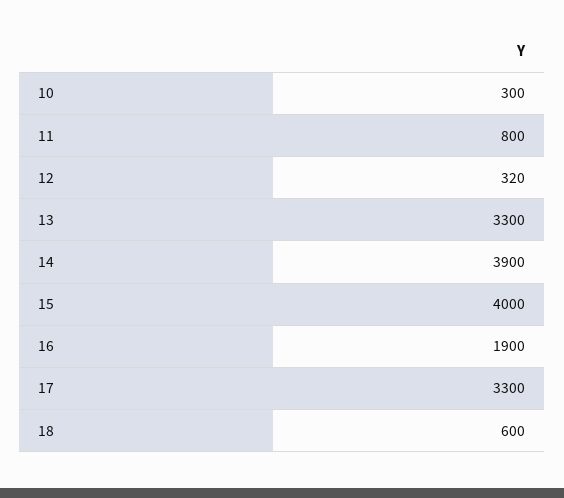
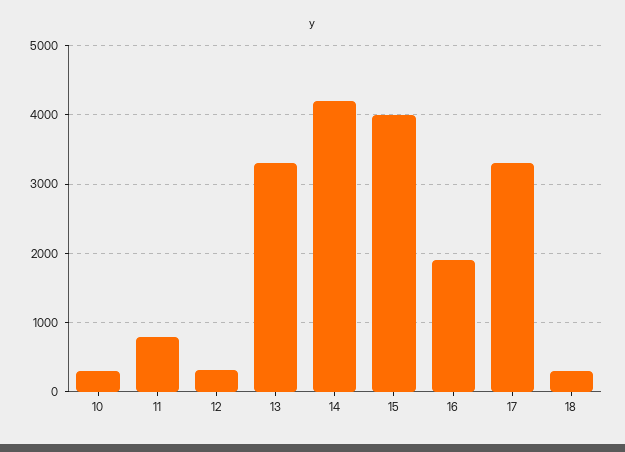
  {
    "10": 300,
    "11": 800,
    "12": 320,
    "13": 3300,
-   "14": 3900,
+   "14": 4200,
    "15": 4000,
    "16": 1900,
    "17": 3300,
-   "18": 600
+   "18": 300
  }

